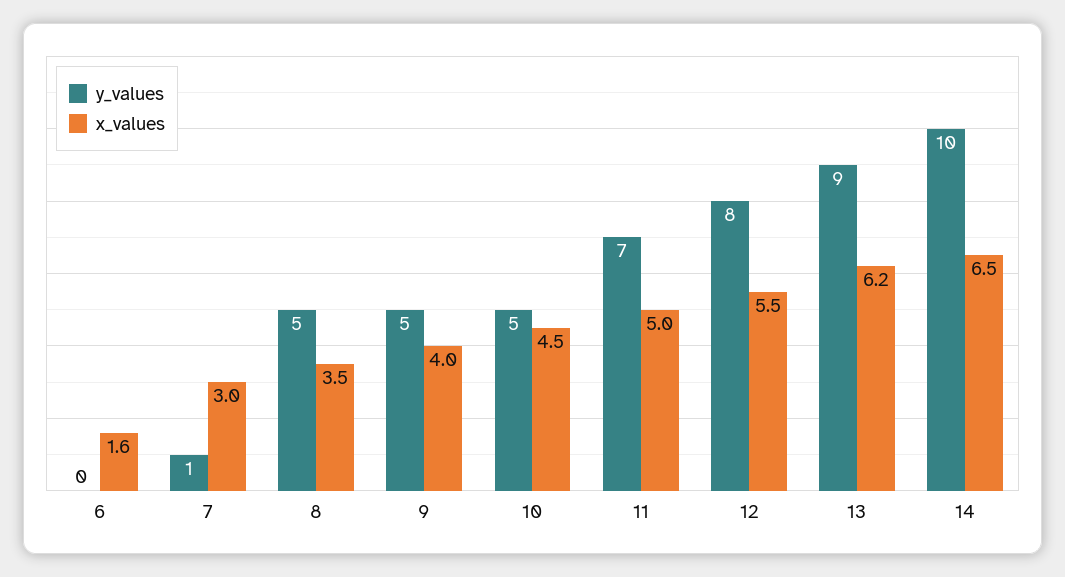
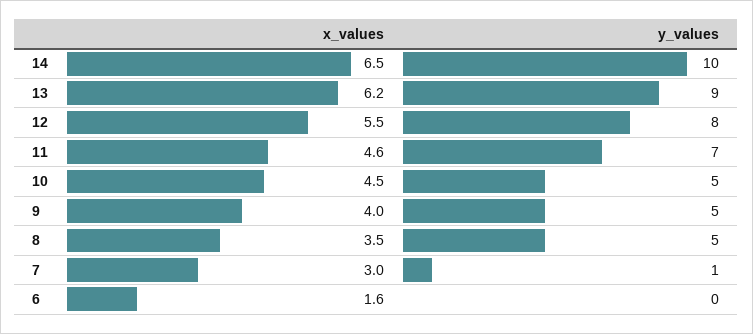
  {
    "y_values": {
      "6": 0,
      "7": 1,
      "8": 5,
      "9": 5,
      "10": 5,
      "11": 7,
      "12": 8,
      "13": 9,
      "14": 10
    },
    "x_values": {
      "6": 1.6,
      "7": 3,
      "8": 3.5,
      "9": 4,
      "10": 4.5,
-     "11": 5,
+     "11": 4.6,
      "12": 5.5,
      "13": 6.2,
      "14": 6.5
    }
  }

